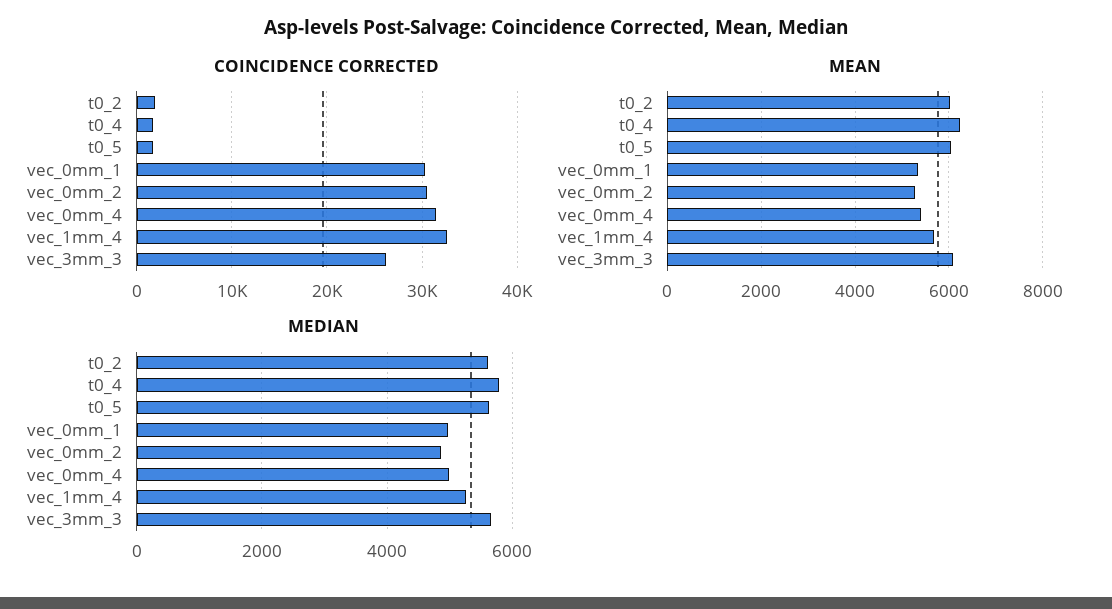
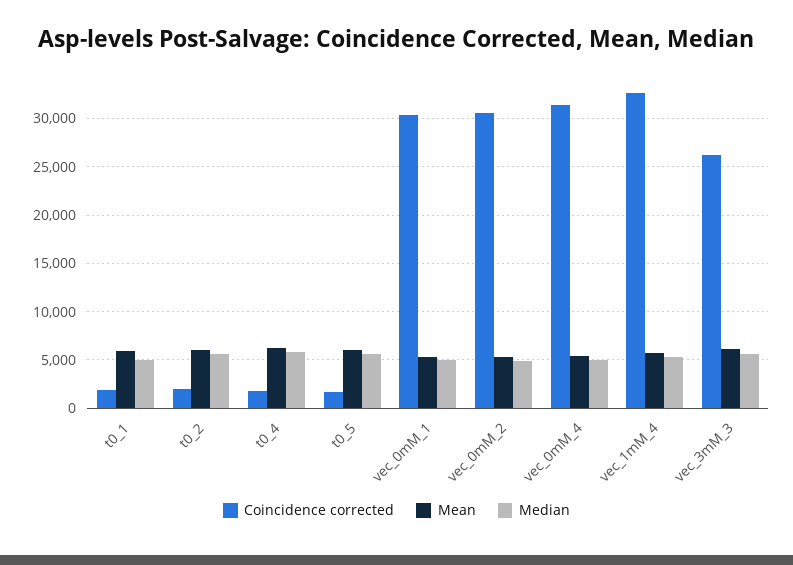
  {
    "COINCIDENCE CORRECTED": {
      "t0_2": 2000,
      "t0_4": 2000,
      "t0_5": 2000,
      "vec_0mm_1": 30000,
      "vec_0mm_2": 31000,
      "vec_0mm_4": 31000,
      "vec_1mm_4": 33000,
-     "vec_3mm_3": 26000
+     "vec_3mm_3": 26000,
+     "t0_1": 2000
    },
    "MEAN": {
      "t0_2": 6000,
      "t0_4": 6200,
      "t0_5": 6000,
      "vec_0mm_1": 5400,
      "vec_0mm_2": 5200,
      "vec_0mm_4": 5400,
      "vec_1mm_4": 5600,
-     "vec_3mm_3": 6000
+     "vec_3mm_3": 6000,
+     "t0_1": 6000
    },
    "MEDIAN": {
      "t0_2": 5600,
      "t0_4": 5800,
      "t0_5": 5600,
      "vec_0mm_1": 5000,
      "vec_0mm_2": 4800,
      "vec_0mm_4": 5000,
      "vec_1mm_4": 5200,
-     "vec_3mm_3": 5600
+     "vec_3mm_3": 5600,
+     "t0_1": 5000
    }
  }

